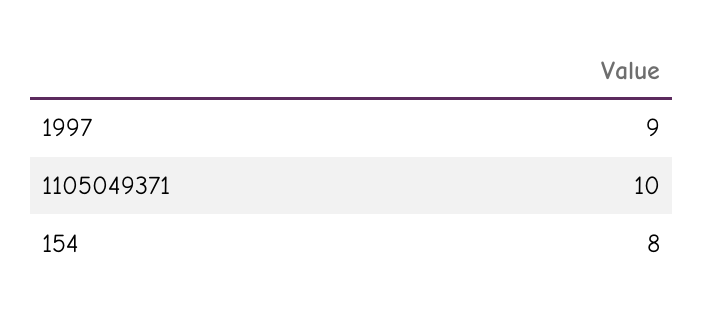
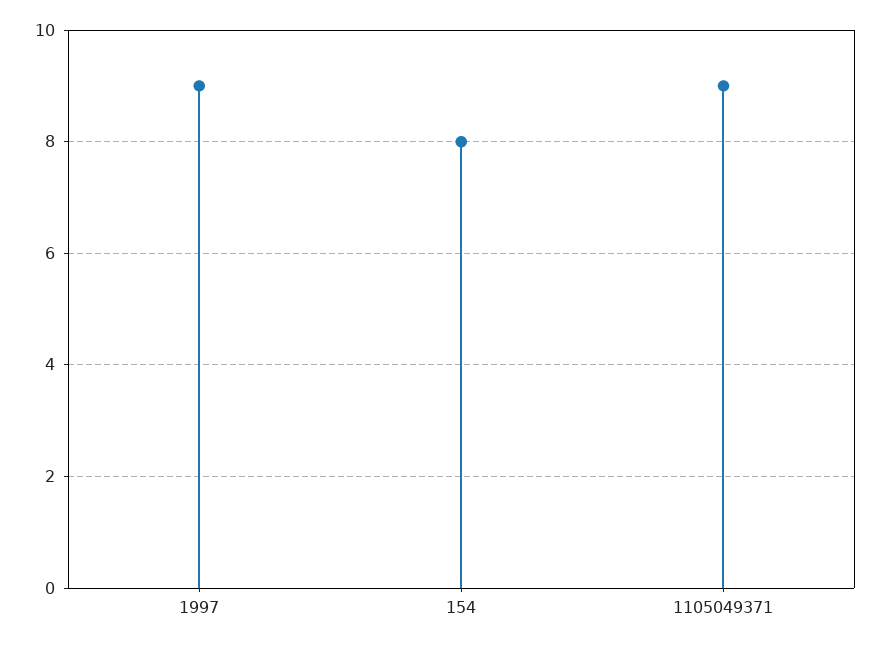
  {
    "1997": 9,
-   "1105049371": 10,
+   "1105049371": 9,
    "154": 8
  }

